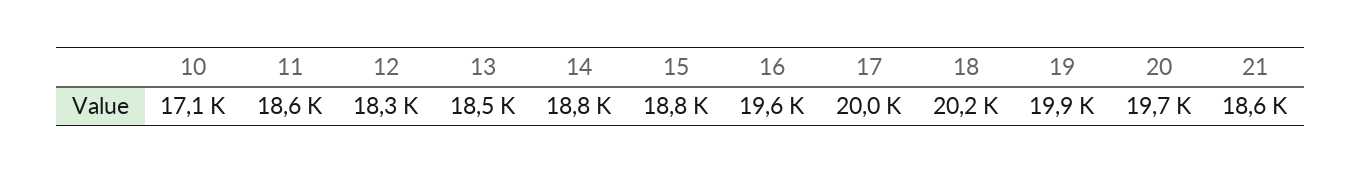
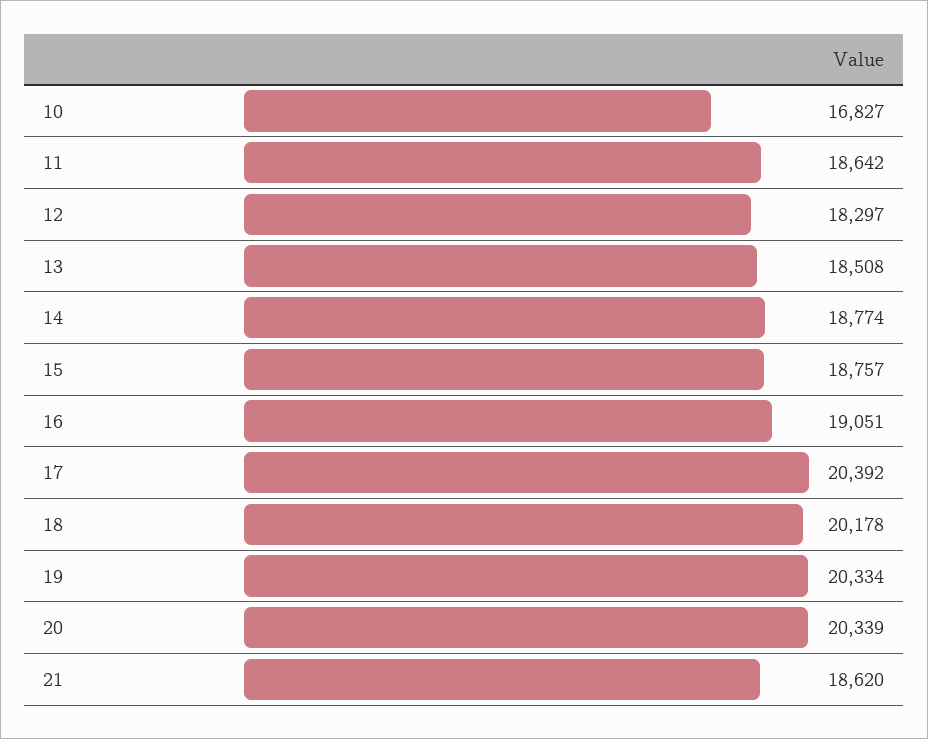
  {
-   "10": 17100,
+   "10": 16827,
    "11": 18642,
    "12": 18297,
    "13": 18508,
    "14": 18774,
    "15": 18757,
-   "16": 19600,
+   "16": 19051,
-   "17": 20000,
+   "17": 20392,
    "18": 20178,
-   "19": 19900,
+   "19": 20334,
-   "20": 19700,
+   "20": 20339,
    "21": 18620
  }

